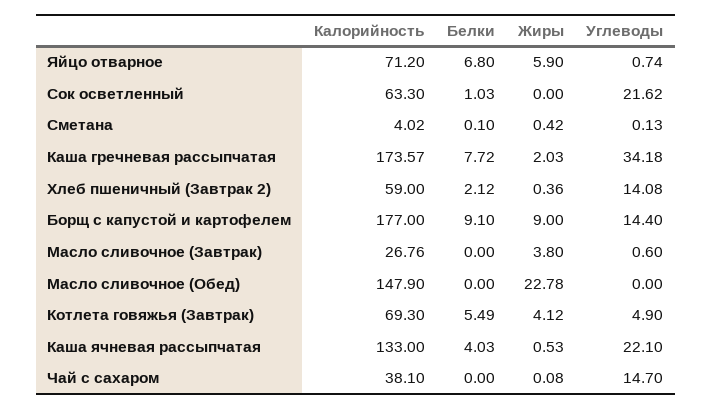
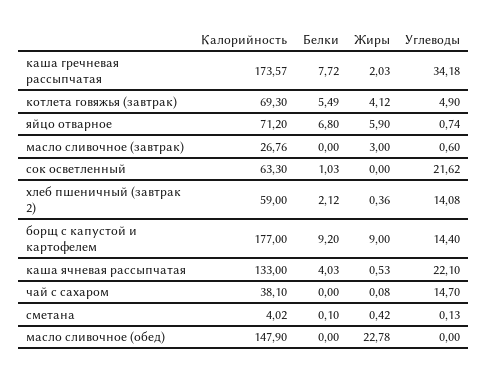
  {
    "Калорийность": {
      "Яйцо отварное": 71.2,
      "Сок осветленный": 63.3,
      "Сметана": 4.02,
      "Каша гречневая рассыпчатая": 173.57,
      "Хлеб пшеничный (Завтрак 2)": 59,
      "Борщ с капустой и картофелем": 177,
      "Масло сливочное (Завтрак)": 26.76,
      "Масло сливочное (Обед)": 147.9,
      "Котлета говяжья (Завтрак)": 69.3,
      "Каша ячневая рассыпчатая": 133,
      "Чай с сахаром": 38.1
    },
    "Белки": {
      "Яйцо отварное": 6.8,
      "Сок осветленный": 1.03,
      "Сметана": 0.1,
      "Каша гречневая рассыпчатая": 7.72,
      "Хлеб пшеничный (Завтрак 2)": 2.12,
-     "Борщ с капустой и картофелем": 9.1,
+     "Борщ с капустой и картофелем": 9.2,
      "Масло сливочное (Завтрак)": 0,
      "Масло сливочное (Обед)": 0,
      "Котлета говяжья (Завтрак)": 5.49,
      "Каша ячневая рассыпчатая": 4.03,
      "Чай с сахаром": 0
    },
    "Жиры": {
      "Яйцо отварное": 5.9,
      "Сок осветленный": 0,
      "Сметана": 0.42,
      "Каша гречневая рассыпчатая": 2.03,
      "Хлеб пшеничный (Завтрак 2)": 0.36,
      "Борщ с капустой и картофелем": 9,
-     "Масло сливочное (Завтрак)": 3.8,
+     "Масло сливочное (Завтрак)": 3,
      "Масло сливочное (Обед)": 22.78,
      "Котлета говяжья (Завтрак)": 4.12,
      "Каша ячневая рассыпчатая": 0.53,
      "Чай с сахаром": 0.08
    },
    "Углеводы": {
      "Яйцо отварное": 0.74,
      "Сок осветленный": 21.62,
      "Сметана": 0.13,
      "Каша гречневая рассыпчатая": 34.18,
      "Хлеб пшеничный (Завтрак 2)": 14.08,
      "Борщ с капустой и картофелем": 14.4,
      "Масло сливочное (Завтрак)": 0.6,
      "Масло сливочное (Обед)": 0,
      "Котлета говяжья (Завтрак)": 4.9,
      "Каша ячневая рассыпчатая": 22.1,
      "Чай с сахаром": 14.7
    }
  }

